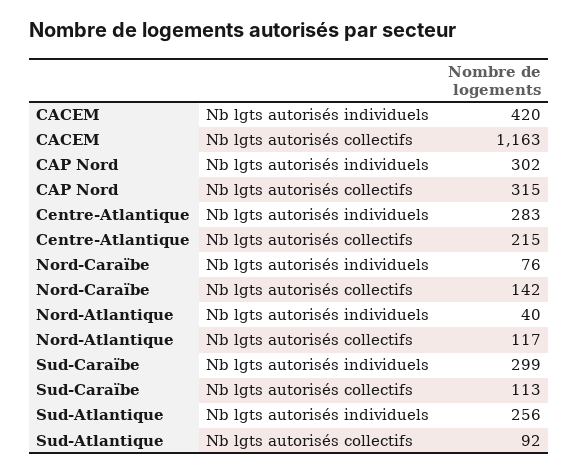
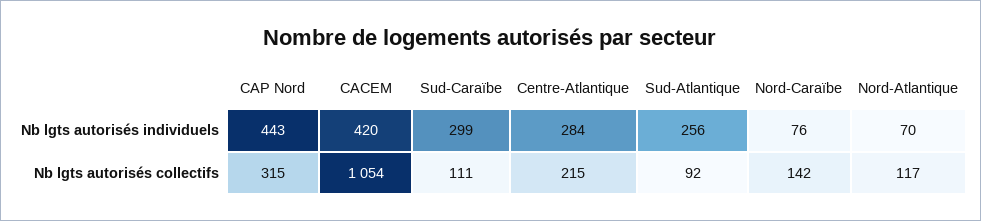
  {
    "CACEM": {
      "Nb lgts autorisés individuels": 420,
-     "Nb lgts autorisés collectifs": 1163
+     "Nb lgts autorisés collectifs": 1054
    },
    "CAP Nord": {
-     "Nb lgts autorisés individuels": 302,
+     "Nb lgts autorisés individuels": 443,
      "Nb lgts autorisés collectifs": 315
    },
    "Centre-Atlantique": {
-     "Nb lgts autorisés individuels": 283,
+     "Nb lgts autorisés individuels": 284,
      "Nb lgts autorisés collectifs": 215
    },
    "Nord-Caraïbe": {
      "Nb lgts autorisés individuels": 76,
      "Nb lgts autorisés collectifs": 142
    },
    "Nord-Atlantique": {
-     "Nb lgts autorisés individuels": 40,
+     "Nb lgts autorisés individuels": 70,
      "Nb lgts autorisés collectifs": 117
    },
    "Sud-Caraïbe": {
      "Nb lgts autorisés individuels": 299,
-     "Nb lgts autorisés collectifs": 113
+     "Nb lgts autorisés collectifs": 111
    },
    "Sud-Atlantique": {
      "Nb lgts autorisés individuels": 256,
      "Nb lgts autorisés collectifs": 92
    }
  }

